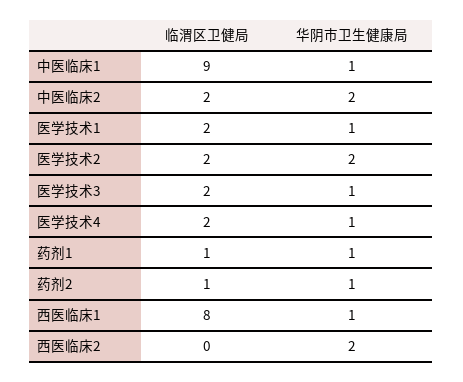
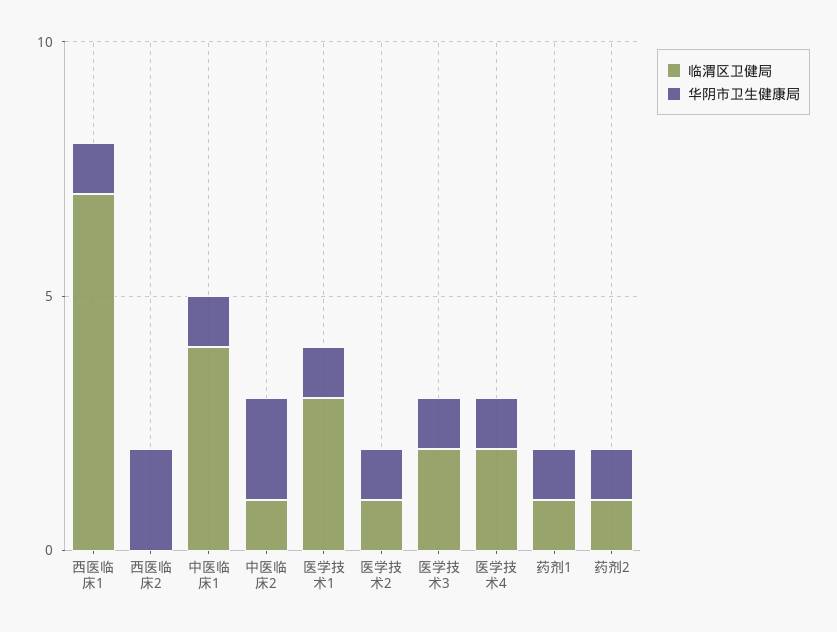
  {
    "临渭区卫健局": {
-     "中医临床1": 9,
+     "中医临床1": 4,
-     "中医临床2": 2,
+     "中医临床2": 1,
-     "医学技术1": 2,
+     "医学技术1": 3,
-     "医学技术2": 2,
+     "医学技术2": 1,
      "医学技术3": 2,
      "医学技术4": 2,
      "药剂1": 1,
      "药剂2": 1,
-     "西医临床1": 8,
+     "西医临床1": 7,
      "西医临床2": 0
    },
    "华阴市卫生健康局": {
      "中医临床1": 1,
      "中医临床2": 2,
      "医学技术1": 1,
-     "医学技术2": 2,
+     "医学技术2": 1,
      "医学技术3": 1,
      "医学技术4": 1,
      "药剂1": 1,
      "药剂2": 1,
      "西医临床1": 1,
      "西医临床2": 2
    }
  }

